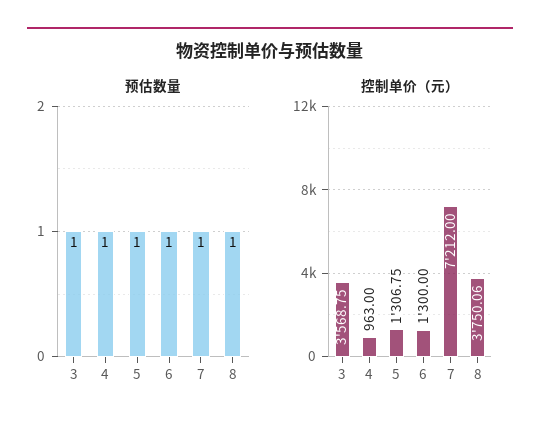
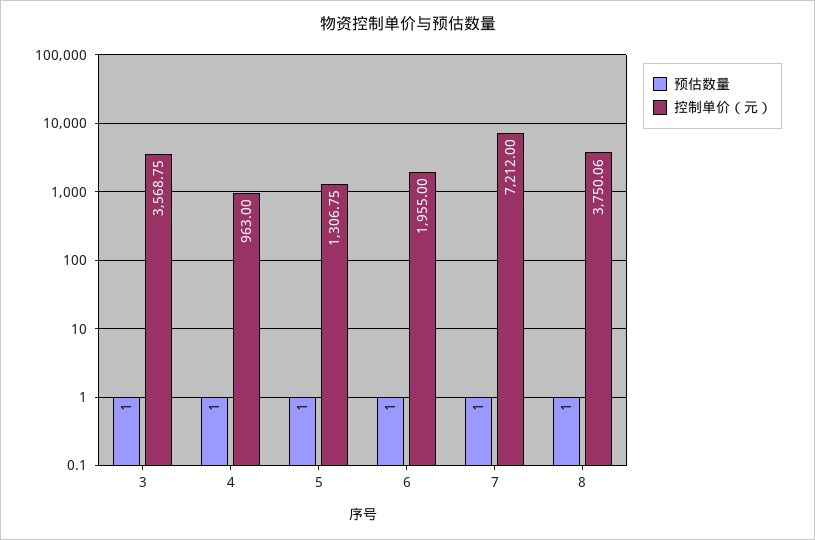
  {
    "预估数量": {
      "3": 1,
      "4": 1,
      "5": 1,
      "6": 1,
      "7": 1,
      "8": 1
    },
    "控制单价（元）": {
      "3": 3568.75,
      "4": 963,
      "5": 1306.75,
-     "6": 1300,
+     "6": 1955,
      "7": 7212,
      "8": 3750.06
    }
  }

